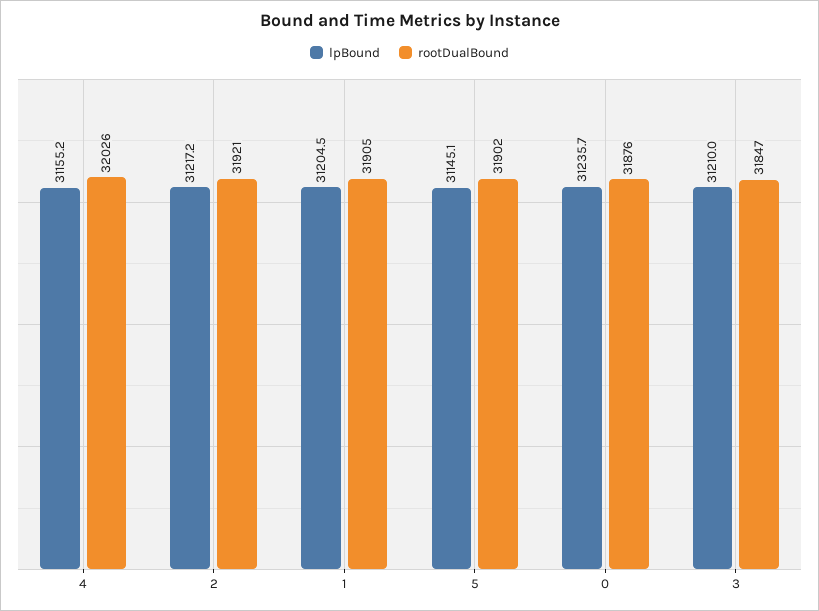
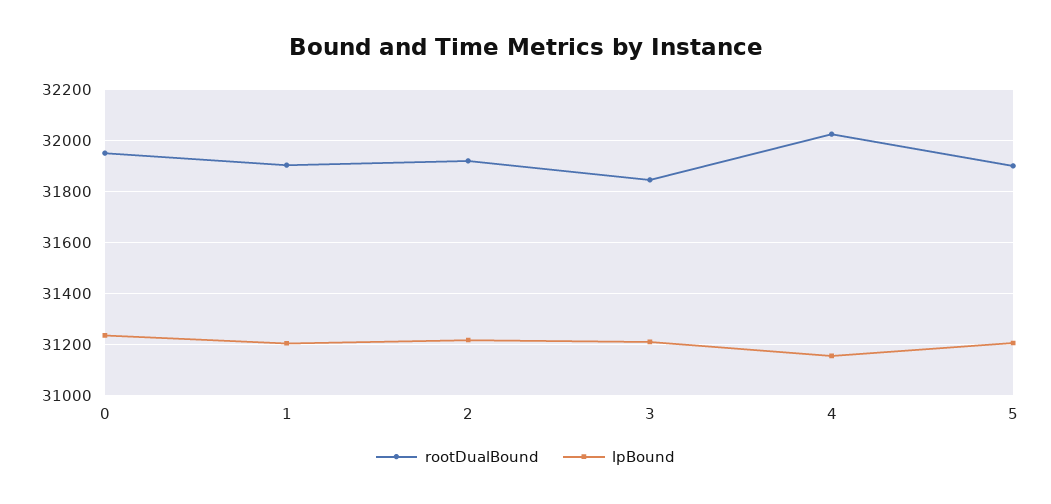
  {
    "lpBound": {
      "4": 31155.2,
      "2": 31217.2,
      "1": 31204.5,
-     "5": 31145.1,
+     "5": 31200,
      "0": 31235.7,
      "3": 31210
    },
    "rootDualBound": {
      "4": 32026,
      "2": 31921,
      "1": 31905,
      "5": 31902,
-     "0": 31876,
+     "0": 31950,
      "3": 31847
    }
  }

